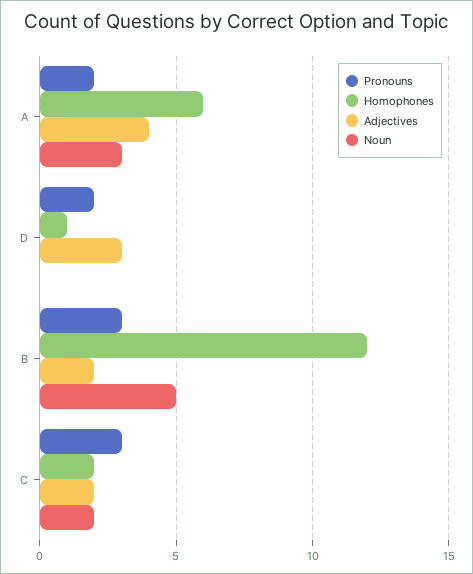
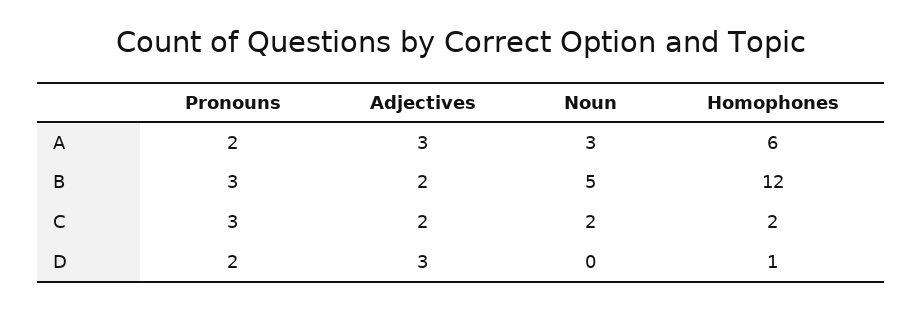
  {
    "Pronouns": {
      "A": 2,
      "D": 2,
      "B": 3,
      "C": 3
    },
    "Homophones": {
      "A": 6,
      "D": 1,
      "B": 12,
      "C": 2
    },
    "Adjectives": {
-     "A": 4,
+     "A": 3,
      "D": 3,
      "B": 2,
      "C": 2
    },
    "Noun": {
      "A": 3,
      "D": 0,
      "B": 5,
      "C": 2
    }
  }

